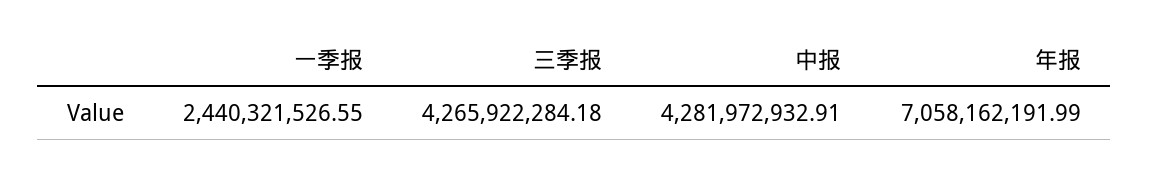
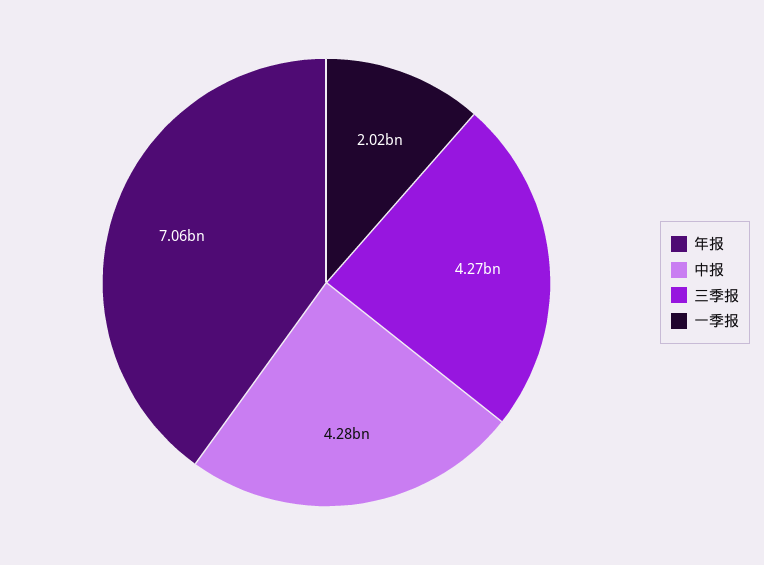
  {
-   "一季报": 2440321526.55,
+   "一季报": 2020000000,
    "三季报": 4265922284.18,
    "中报": 4281972932.91,
    "年报": 7058162191.99
  }

